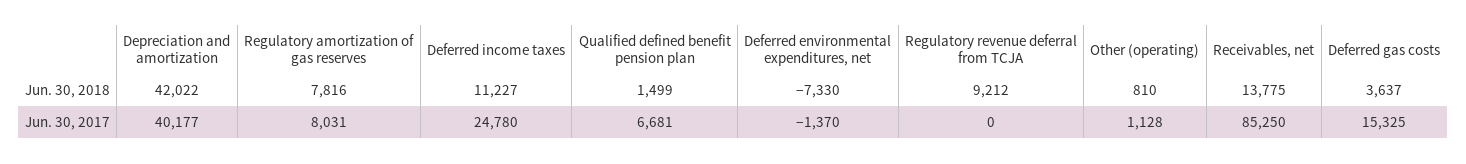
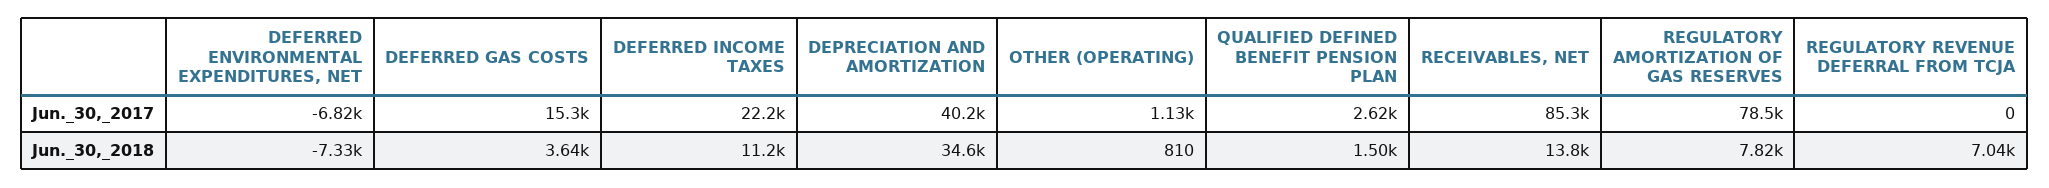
  {
    "Depreciation and amortization": {
-     "Jun. 30, 2018": 42022,
+     "Jun. 30, 2018": 34600,
      "Jun. 30, 2017": 40177
    },
    "Regulatory amortization of gas reserves": {
      "Jun. 30, 2018": 7816,
-     "Jun. 30, 2017": 8031
+     "Jun. 30, 2017": 78500
    },
    "Deferred income taxes": {
      "Jun. 30, 2018": 11227,
-     "Jun. 30, 2017": 24780
+     "Jun. 30, 2017": 22200
    },
    "Qualified defined benefit pension plan": {
      "Jun. 30, 2018": 1499,
-     "Jun. 30, 2017": 6681
+     "Jun. 30, 2017": 2620
    },
    "Deferred environmental expenditures, net": {
      "Jun. 30, 2018": -7330,
-     "Jun. 30, 2017": -1370
+     "Jun. 30, 2017": -6820
    },
    "Regulatory revenue deferral from TCJA": {
-     "Jun. 30, 2018": 9212,
+     "Jun. 30, 2018": 7040,
      "Jun. 30, 2017": 0
    },
    "Other (operating)": {
      "Jun. 30, 2018": 810,
      "Jun. 30, 2017": 1128
    },
    "Receivables, net": {
      "Jun. 30, 2018": 13775,
      "Jun. 30, 2017": 85250
    },
    "Deferred gas costs": {
      "Jun. 30, 2018": 3637,
      "Jun. 30, 2017": 15325
    }
  }

